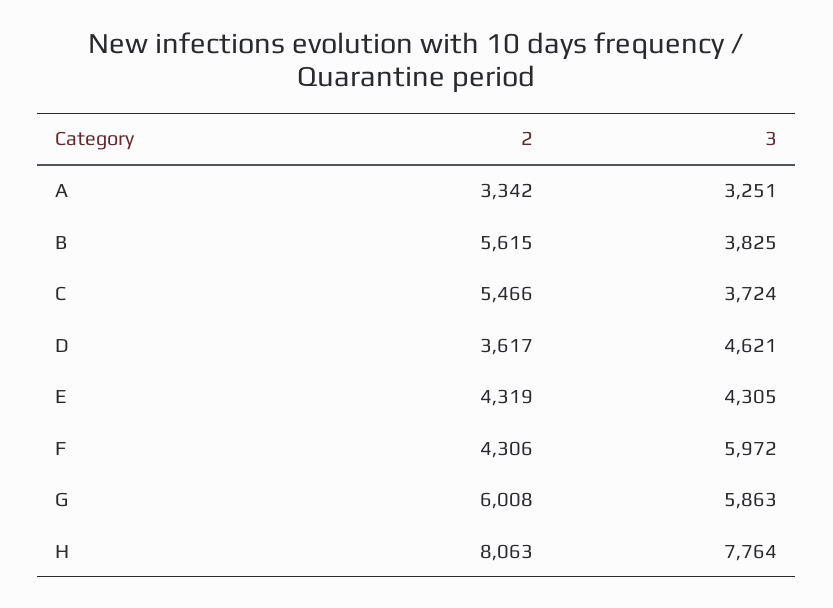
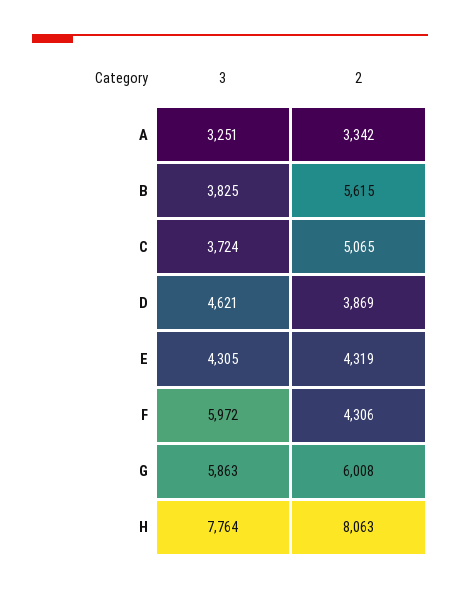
  {
    "2": {
      "A": 3342,
      "B": 5615,
-     "C": 5466,
+     "C": 5065,
-     "D": 3617,
+     "D": 3869,
      "E": 4319,
      "F": 4306,
      "G": 6008,
      "H": 8063
    },
    "3": {
      "A": 3251,
      "B": 3825,
      "C": 3724,
      "D": 4621,
      "E": 4305,
      "F": 5972,
      "G": 5863,
      "H": 7764
    }
  }

